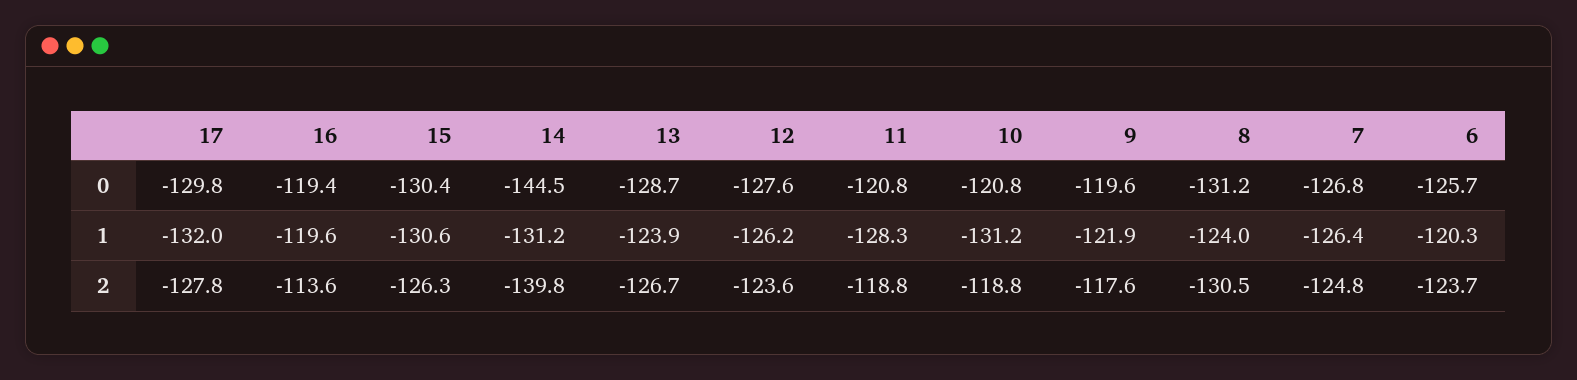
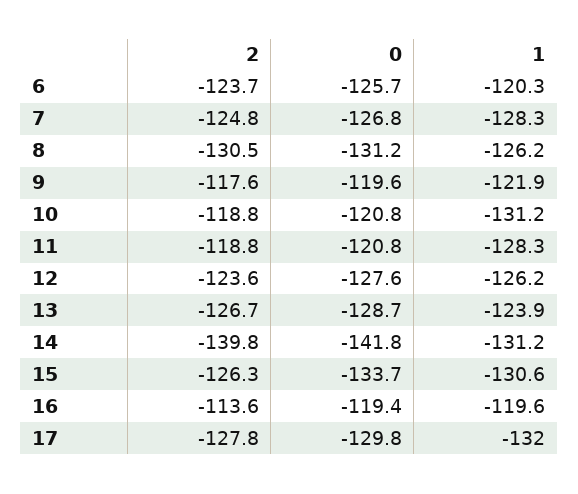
  {
    "17": {
      "0": -129.8,
      "1": -132,
      "2": -127.8
    },
    "16": {
      "0": -119.4,
      "1": -119.6,
      "2": -113.6
    },
    "15": {
-     "0": -130.4,
+     "0": -133.7,
      "1": -130.6,
      "2": -126.3
    },
    "14": {
-     "0": -144.5,
+     "0": -141.8,
      "1": -131.2,
      "2": -139.8
    },
    "13": {
      "0": -128.7,
      "1": -123.9,
      "2": -126.7
    },
    "12": {
      "0": -127.6,
      "1": -126.2,
      "2": -123.6
    },
    "11": {
      "0": -120.8,
      "1": -128.3,
      "2": -118.8
    },
    "10": {
      "0": -120.8,
      "1": -131.2,
      "2": -118.8
    },
    "9": {
      "0": -119.6,
      "1": -121.9,
      "2": -117.6
    },
    "8": {
      "0": -131.2,
-     "1": -124,
+     "1": -126.2,
      "2": -130.5
    },
    "7": {
      "0": -126.8,
-     "1": -126.4,
+     "1": -128.3,
      "2": -124.8
    },
    "6": {
      "0": -125.7,
      "1": -120.3,
      "2": -123.7
    }
  }

